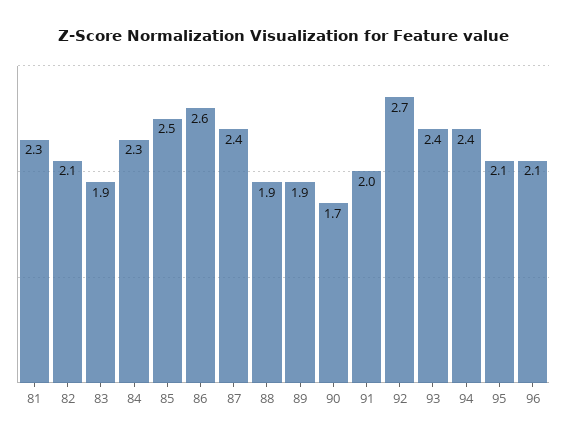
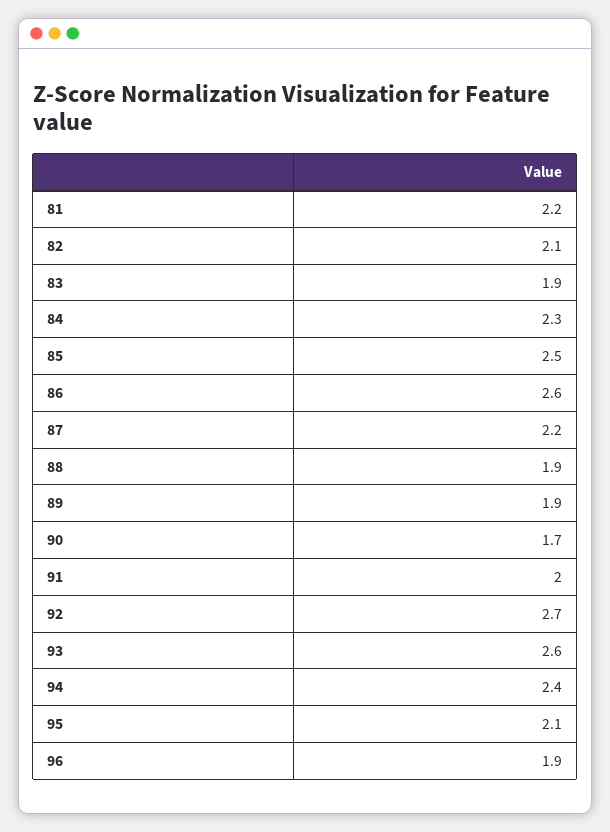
  {
-   "81": 2.3,
+   "81": 2.2,
    "82": 2.1,
    "83": 1.9,
    "84": 2.3,
    "85": 2.5,
    "86": 2.6,
-   "87": 2.4,
+   "87": 2.2,
    "88": 1.9,
    "89": 1.9,
    "90": 1.7,
    "91": 2,
    "92": 2.7,
-   "93": 2.4,
+   "93": 2.6,
    "94": 2.4,
    "95": 2.1,
-   "96": 2.1
+   "96": 1.9
  }

